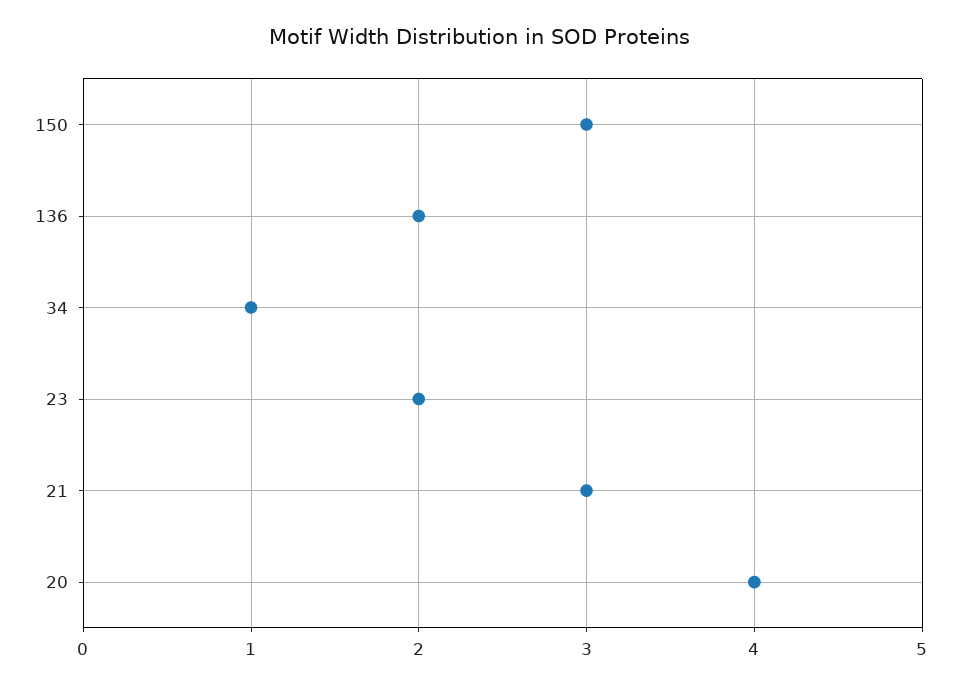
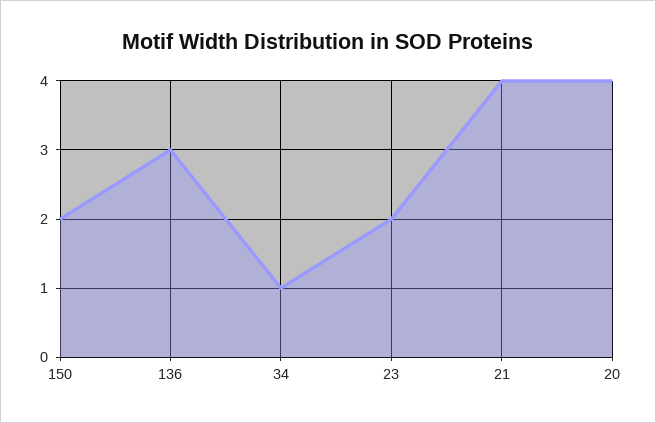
  {
-   "150": 3,
+   "150": 2,
-   "136": 2,
+   "136": 3,
    "34": 1,
    "23": 2,
-   "21": 3,
+   "21": 4,
    "20": 4
  }

